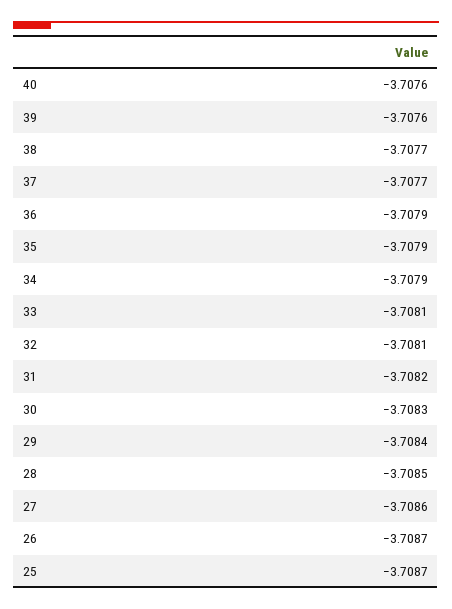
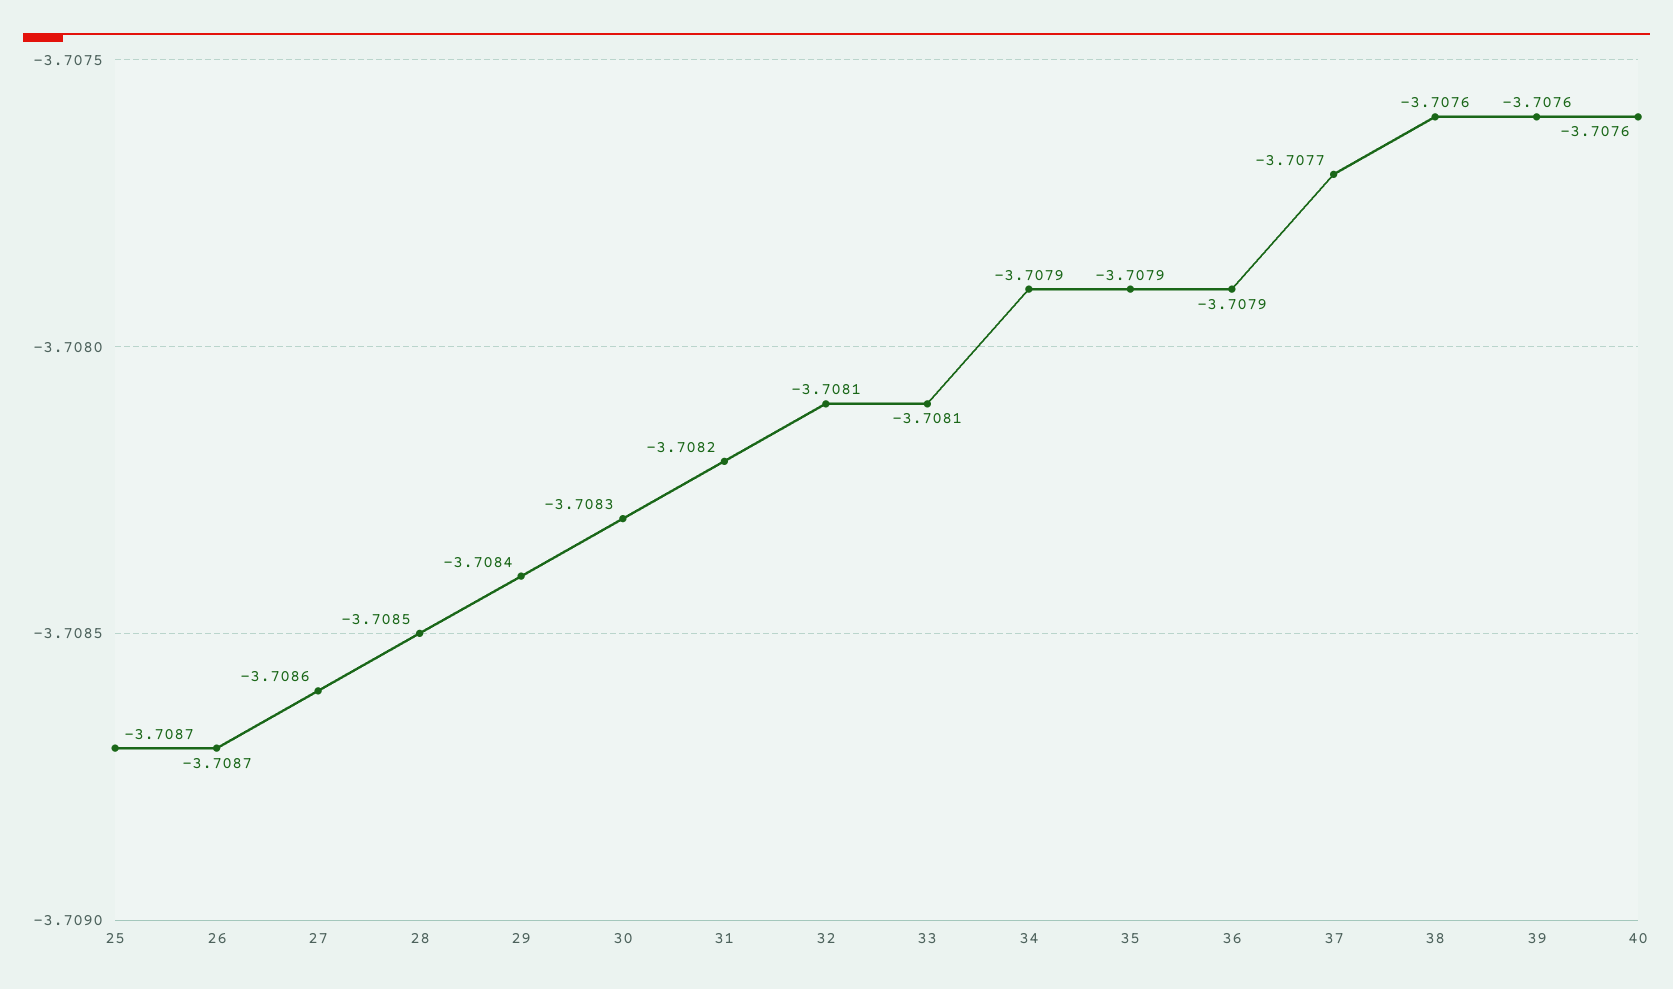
  {
    "40": -3.7076,
    "39": -3.7076,
-   "38": -3.7077,
+   "38": -3.7076,
    "37": -3.7077,
    "36": -3.7079,
    "35": -3.7079,
    "34": -3.7079,
    "33": -3.7081,
    "32": -3.7081,
    "31": -3.7082,
    "30": -3.7083,
    "29": -3.7084,
    "28": -3.7085,
    "27": -3.7086,
    "26": -3.7087,
    "25": -3.7087
  }

